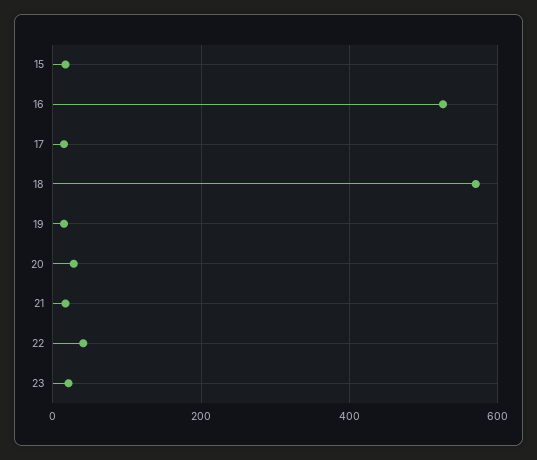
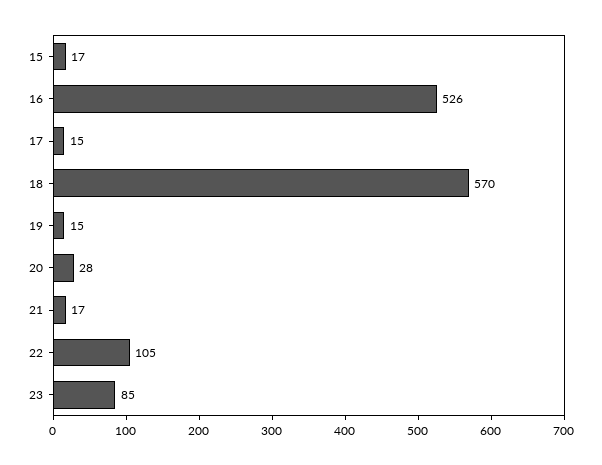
  {
    "15": 17,
    "16": 526,
    "17": 15,
    "18": 570,
    "19": 15,
    "20": 28,
    "21": 17,
-   "22": 40,
+   "22": 105,
-   "23": 20
+   "23": 85
  }

